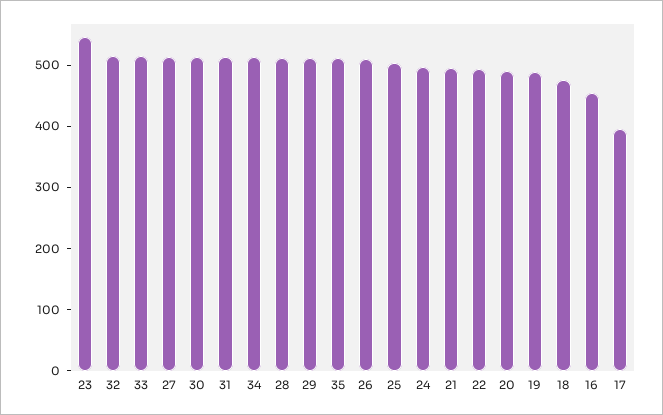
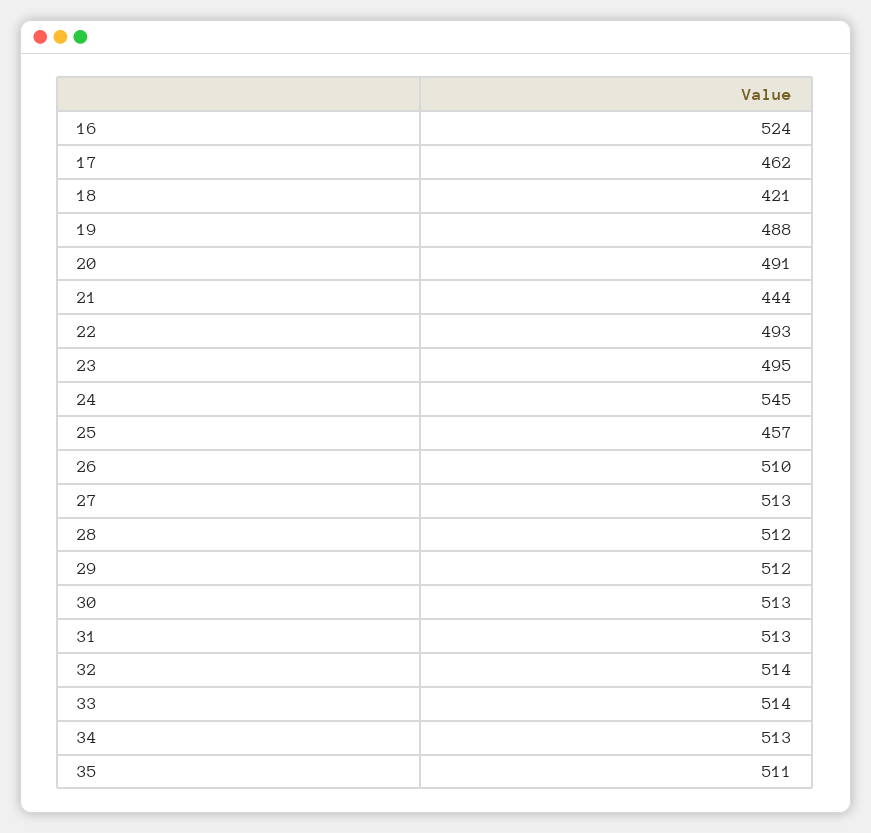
  {
-   "23": 540,
+   "23": 495,
    "32": 514,
    "33": 514,
    "27": 513,
    "30": 513,
    "31": 513,
    "34": 513,
    "28": 512,
    "29": 512,
    "35": 511,
    "26": 510,
-   "25": 500,
+   "25": 457,
-   "24": 500,
+   "24": 545,
-   "21": 500,
+   "21": 444,
    "22": 493,
    "20": 491,
    "19": 488,
-   "18": 480,
+   "18": 421,
-   "16": 460,
+   "16": 524,
-   "17": 400
+   "17": 462
  }

